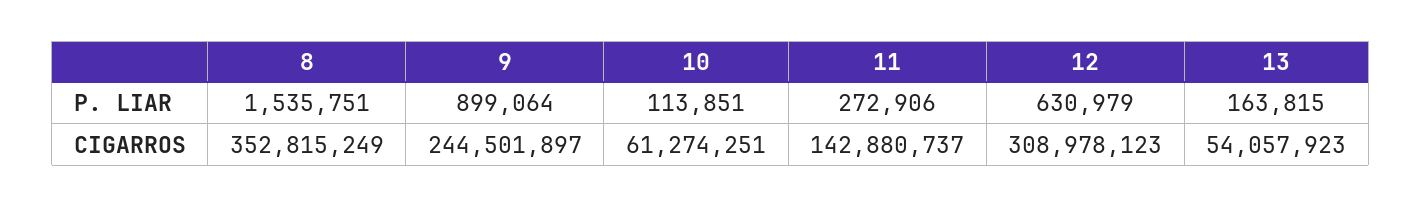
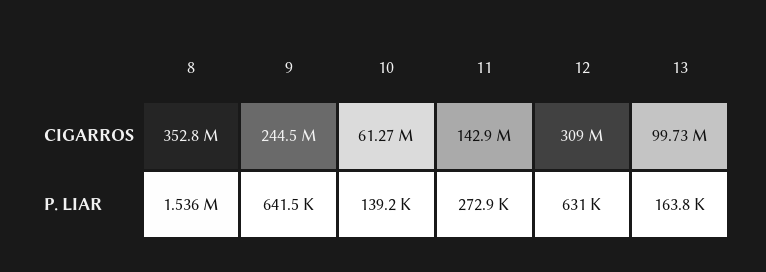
  {
    "8": {
      "P. LIAR": 1535751,
      "CIGARROS": 352815249
    },
    "9": {
-     "P. LIAR": 899064,
+     "P. LIAR": 641500,
      "CIGARROS": 244501897
    },
    "10": {
-     "P. LIAR": 113851,
+     "P. LIAR": 139200,
      "CIGARROS": 61274251
    },
    "11": {
      "P. LIAR": 272906,
      "CIGARROS": 142880737
    },
    "12": {
      "P. LIAR": 630979,
      "CIGARROS": 308978123
    },
    "13": {
      "P. LIAR": 163815,
-     "CIGARROS": 54057923
+     "CIGARROS": 99730000
    }
  }

